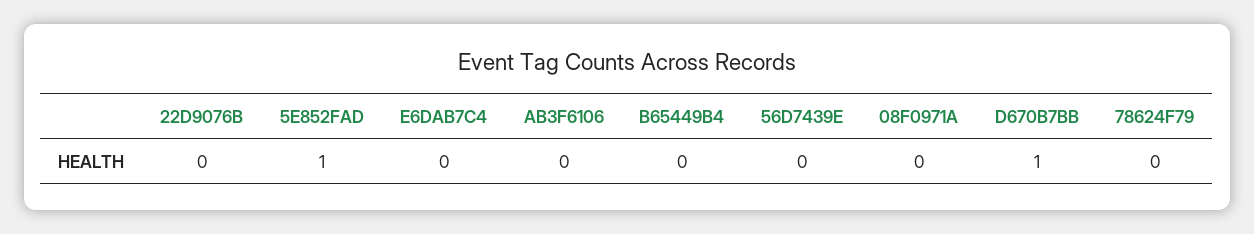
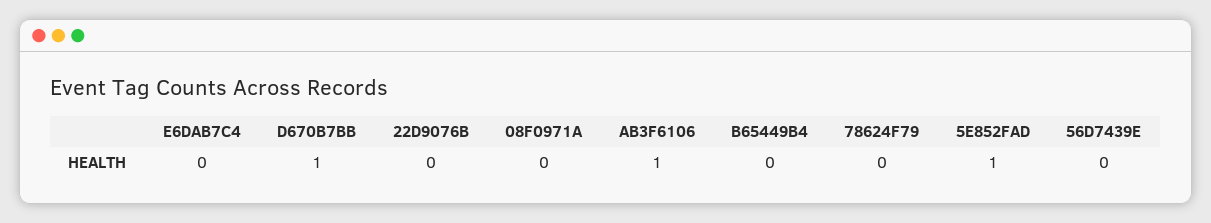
  {
    "22D9076B": 0,
    "5E852FAD": 1,
    "E6DAB7C4": 0,
-   "AB3F6106": 0,
+   "AB3F6106": 1,
    "B65449B4": 0,
    "56D7439E": 0,
    "08F0971A": 0,
    "D670B7BB": 1,
    "78624F79": 0
  }

